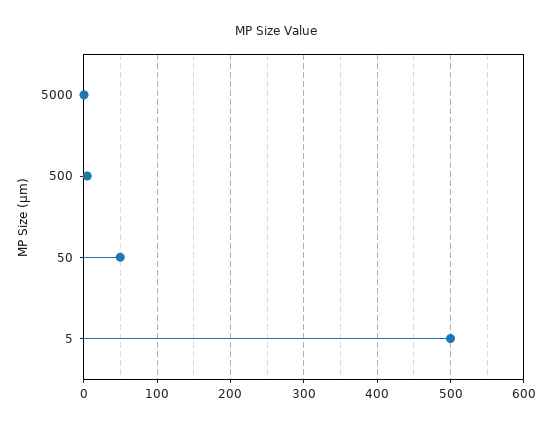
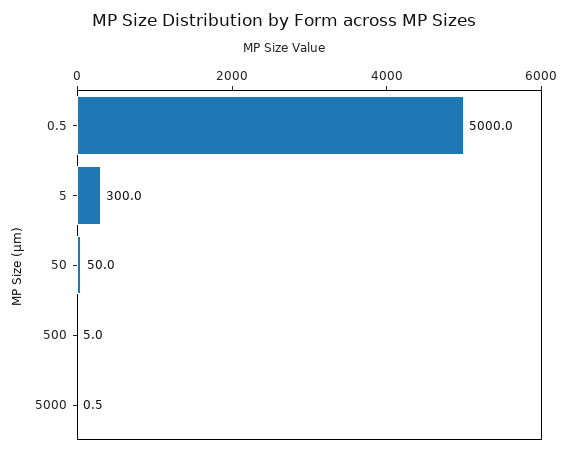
  {
    "5000": 0.5,
    "500": 5,
    "50": 50,
-   "5": 500
+   "5": 300,
+   "0.5": 5000
  }

